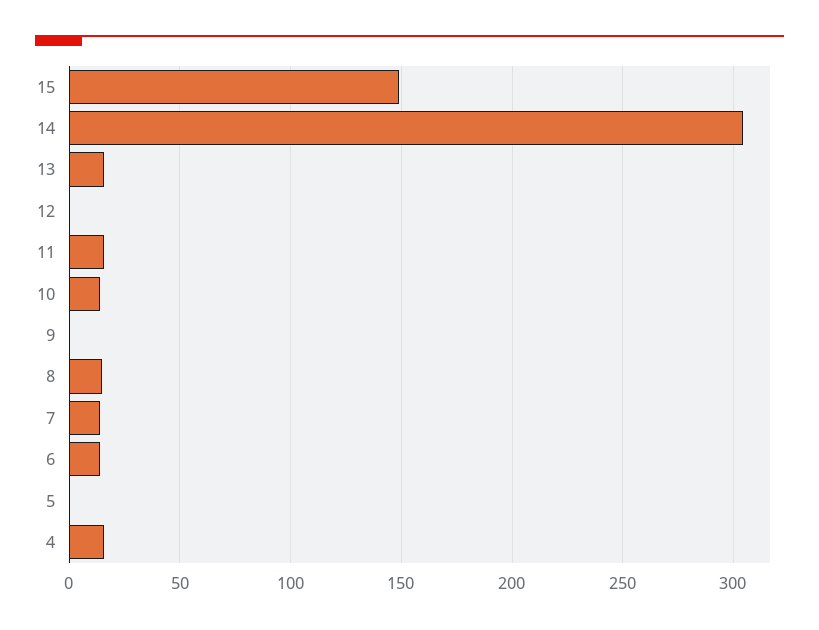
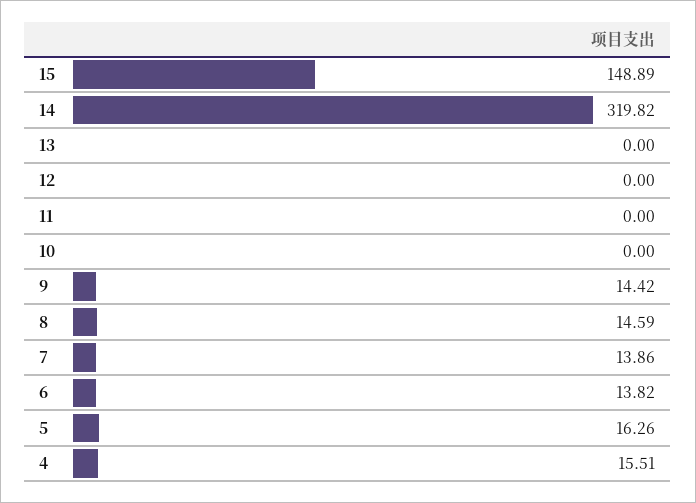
  {
    "15": 148.89,
-   "14": 305,
+   "14": 319.82,
-   "13": 15,
+   "13": 0,
    "12": 0,
-   "11": 15,
+   "11": 0,
-   "10": 15,
+   "10": 0,
-   "9": 0,
+   "9": 14.42,
    "8": 14.59,
    "7": 13.86,
    "6": 13.82,
-   "5": 0,
+   "5": 16.26,
    "4": 15.51
  }

